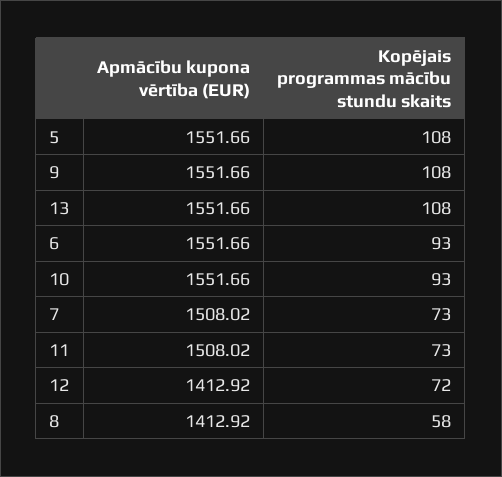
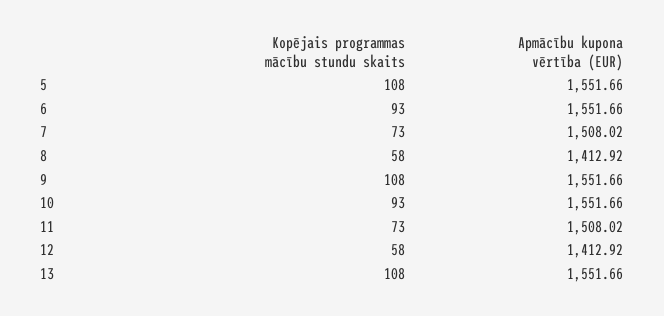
  {
    "Apmācību kupona vērtība (EUR)": {
      "5": 1551.66,
      "9": 1551.66,
      "13": 1551.66,
      "6": 1551.66,
      "10": 1551.66,
      "7": 1508.02,
      "11": 1508.02,
      "12": 1412.92,
      "8": 1412.92
    },
    "Kopējais programmas mācību stundu skaits": {
      "5": 108,
      "9": 108,
      "13": 108,
      "6": 93,
      "10": 93,
      "7": 73,
      "11": 73,
-     "12": 72,
+     "12": 58,
      "8": 58
    }
  }

